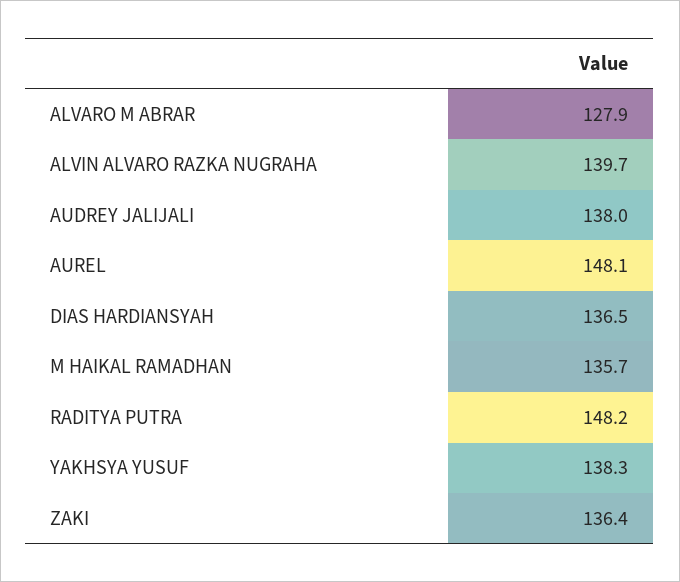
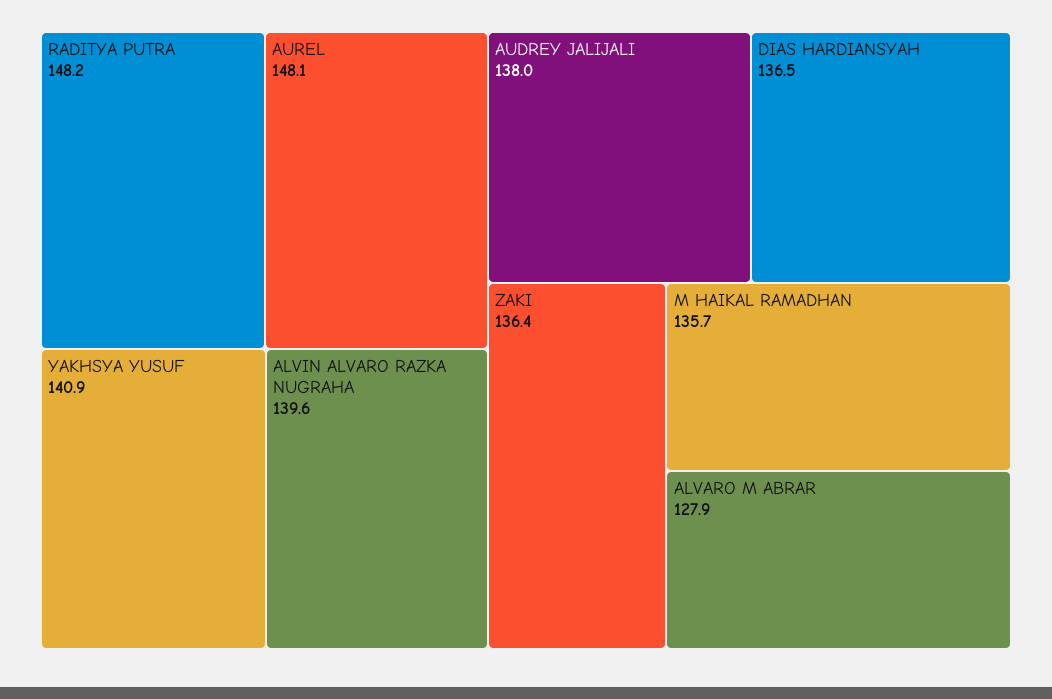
  {
    "ALVARO M ABRAR": 127.9,
-   "ALVIN ALVARO RAZKA NUGRAHA": 139.7,
+   "ALVIN ALVARO RAZKA NUGRAHA": 139.6,
    "AUDREY JALIJALI": 138,
    "AUREL": 148.1,
    "DIAS HARDIANSYAH": 136.5,
    "M HAIKAL RAMADHAN": 135.7,
    "RADITYA PUTRA": 148.2,
-   "YAKHSYA YUSUF": 138.3,
+   "YAKHSYA YUSUF": 140.9,
    "ZAKI": 136.4
  }

